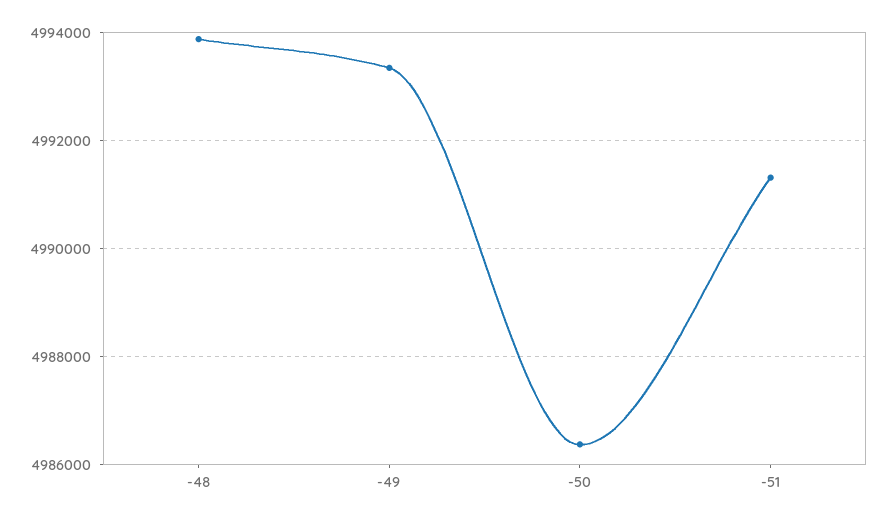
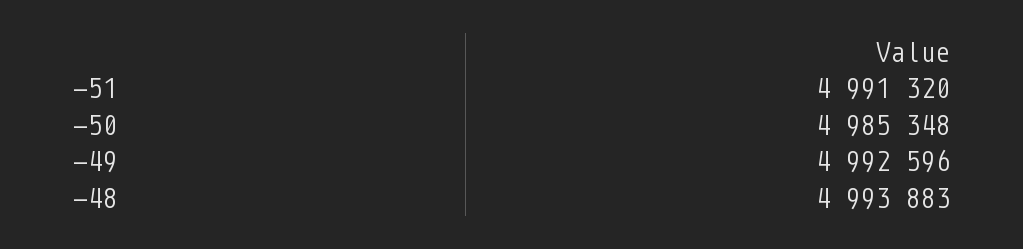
  {
    "-48": 4993883,
-   "-49": 4993400,
+   "-49": 4992596,
-   "-50": 4986400,
+   "-50": 4985348,
    "-51": 4991320
  }

